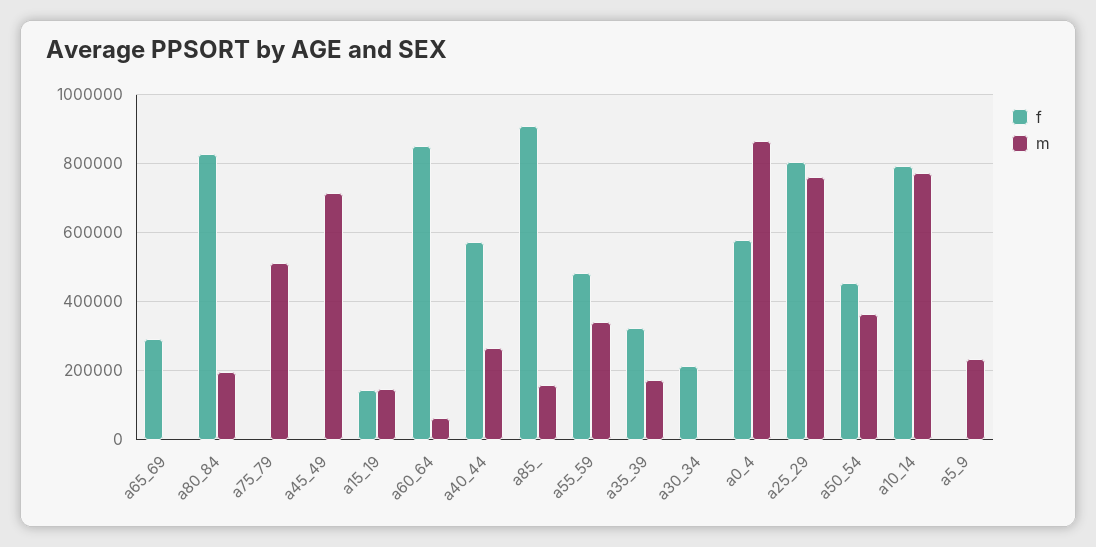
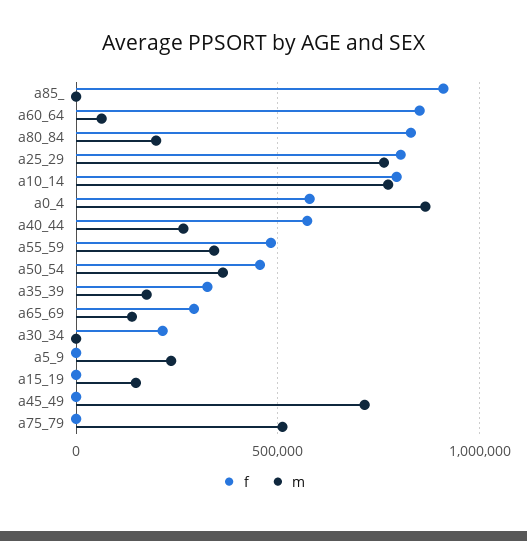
  {
    "f": {
      "a65_69": 300000,
      "a80_84": 820000,
      "a75_79": 0,
      "a45_49": 0,
-     "a15_19": 140000,
+     "a15_19": 0,
      "a60_64": 860000,
      "a40_44": 580000,
      "a85_": 920000,
      "a55_59": 480000,
      "a35_39": 320000,
      "a30_34": 220000,
      "a0_4": 580000,
      "a25_29": 800000,
      "a50_54": 460000,
      "a10_14": 800000,
      "a5_9": 0
    },
    "m": {
-     "a65_69": 0,
+     "a65_69": 150000,
      "a80_84": 200000,
      "a75_79": 520000,
      "a45_49": 720000,
      "a15_19": 140000,
      "a60_64": 60000,
      "a40_44": 260000,
-     "a85_": 160000,
+     "a85_": 0,
      "a55_59": 340000,
      "a35_39": 180000,
      "a30_34": 0,
      "a0_4": 860000,
      "a25_29": 760000,
      "a50_54": 360000,
      "a10_14": 780000,
      "a5_9": 240000
    }
  }

